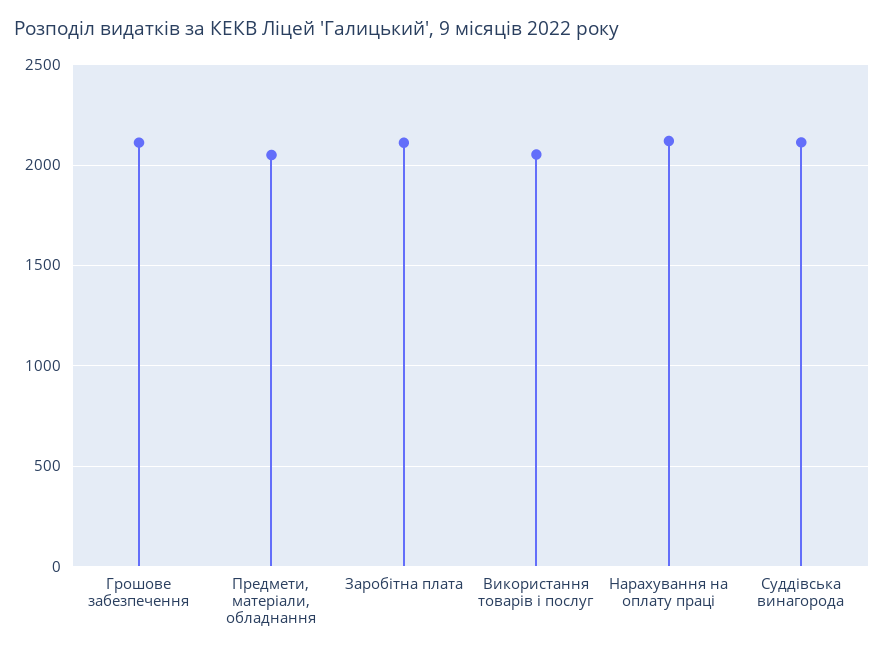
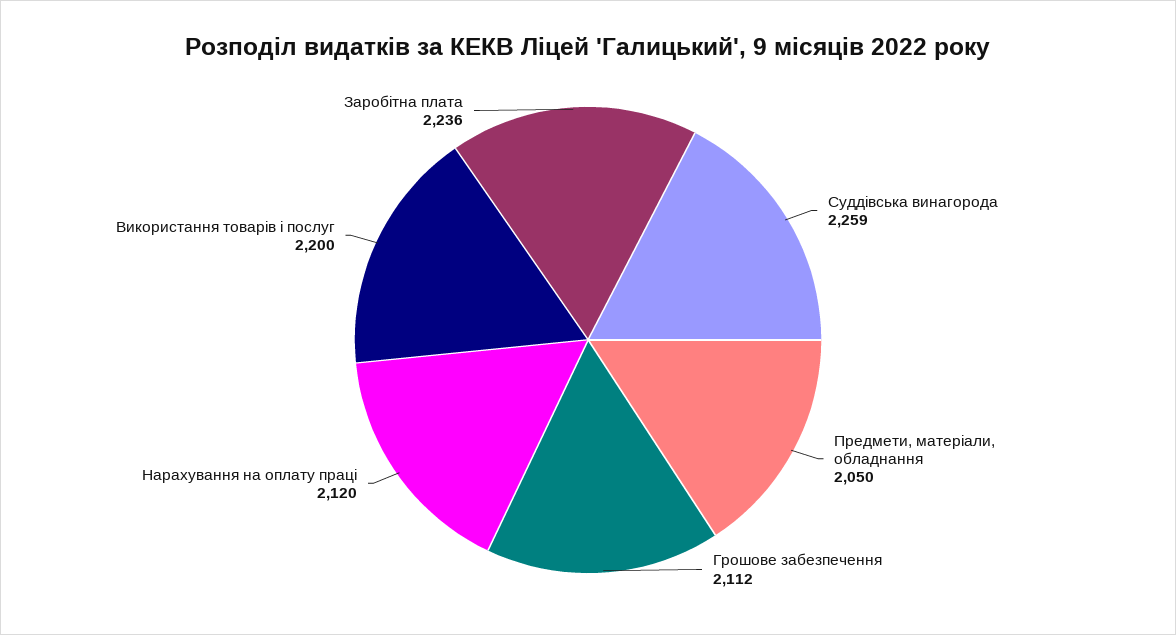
  {
    "Грошове забезпечення": 2112,
    "Предмети, матеріали, обладнання": 2050,
-   "Заробітна плата": 2100,
+   "Заробітна плата": 2236,
-   "Використання товарів і послуг": 2050,
+   "Використання товарів і послуг": 2200,
    "Нарахування на оплату праці": 2120,
-   "Суддівська винагорода": 2100
+   "Суддівська винагорода": 2259
  }

